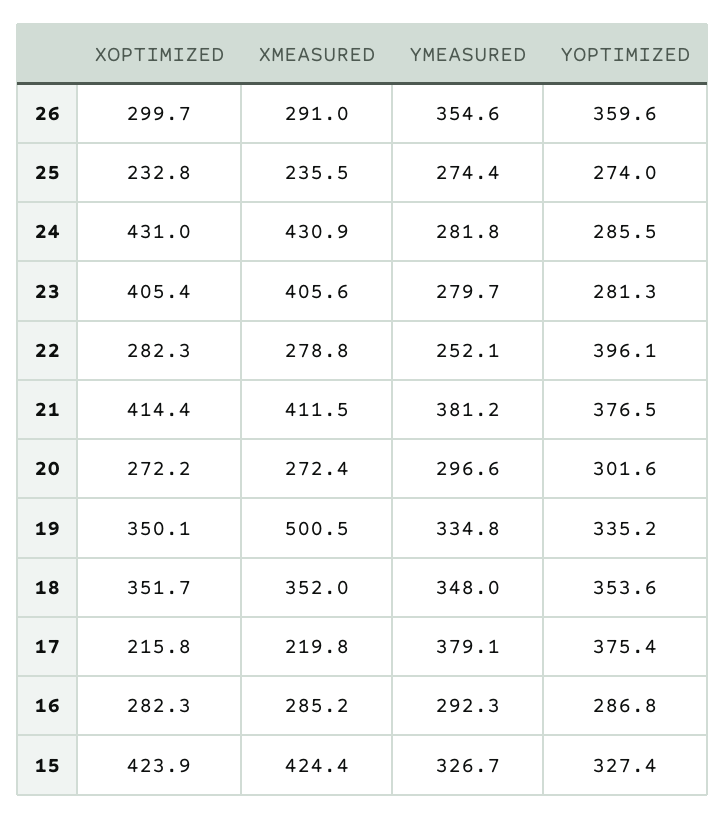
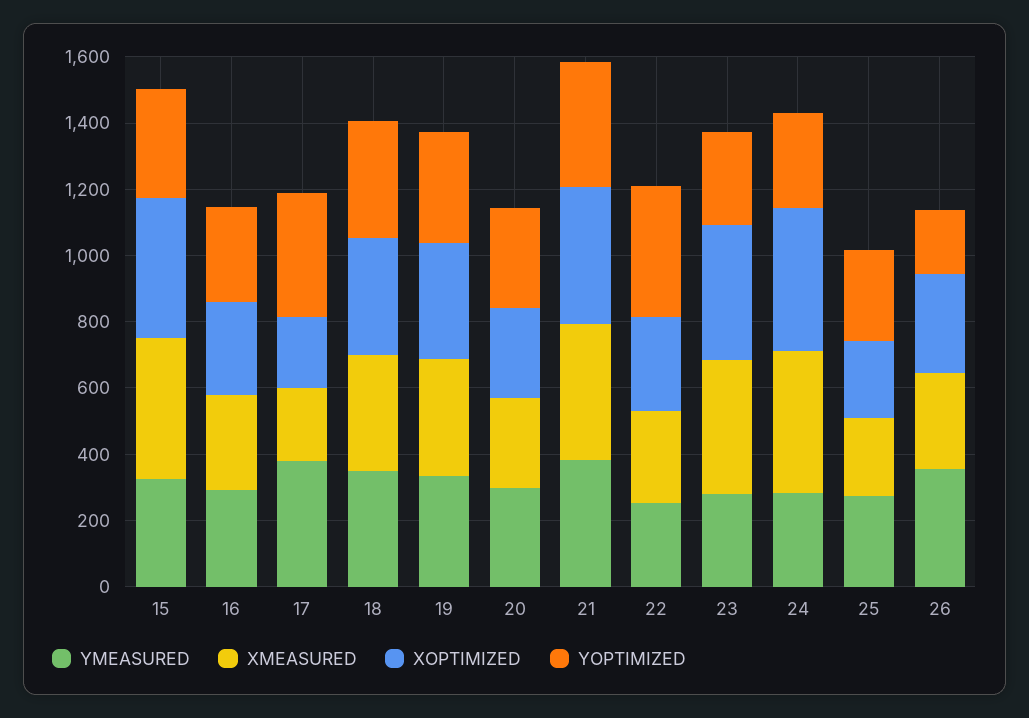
  {
    "XOPTIMIZED": {
      "26": 299.7,
      "25": 232.8,
      "24": 431,
      "23": 405.4,
      "22": 282.3,
      "21": 414.4,
      "20": 272.2,
      "19": 350.1,
      "18": 351.7,
      "17": 215.8,
      "16": 282.3,
      "15": 423.9
    },
    "XMEASURED": {
      "26": 291,
      "25": 235.5,
      "24": 430.9,
      "23": 405.6,
      "22": 278.8,
      "21": 411.5,
      "20": 272.4,
-     "19": 500.5,
+     "19": 350,
      "18": 352,
      "17": 219.8,
      "16": 285.2,
      "15": 424.4
    },
    "YMEASURED": {
      "26": 354.6,
      "25": 274.4,
      "24": 281.8,
      "23": 279.7,
      "22": 252.1,
      "21": 381.2,
      "20": 296.6,
      "19": 334.8,
      "18": 348,
      "17": 379.1,
      "16": 292.3,
      "15": 326.7
    },
    "YOPTIMIZED": {
-     "26": 359.6,
+     "26": 200,
      "25": 274,
      "24": 285.5,
      "23": 281.3,
      "22": 396.1,
      "21": 376.5,
      "20": 301.6,
      "19": 335.2,
      "18": 353.6,
      "17": 375.4,
      "16": 286.8,
      "15": 327.4
    }
  }

